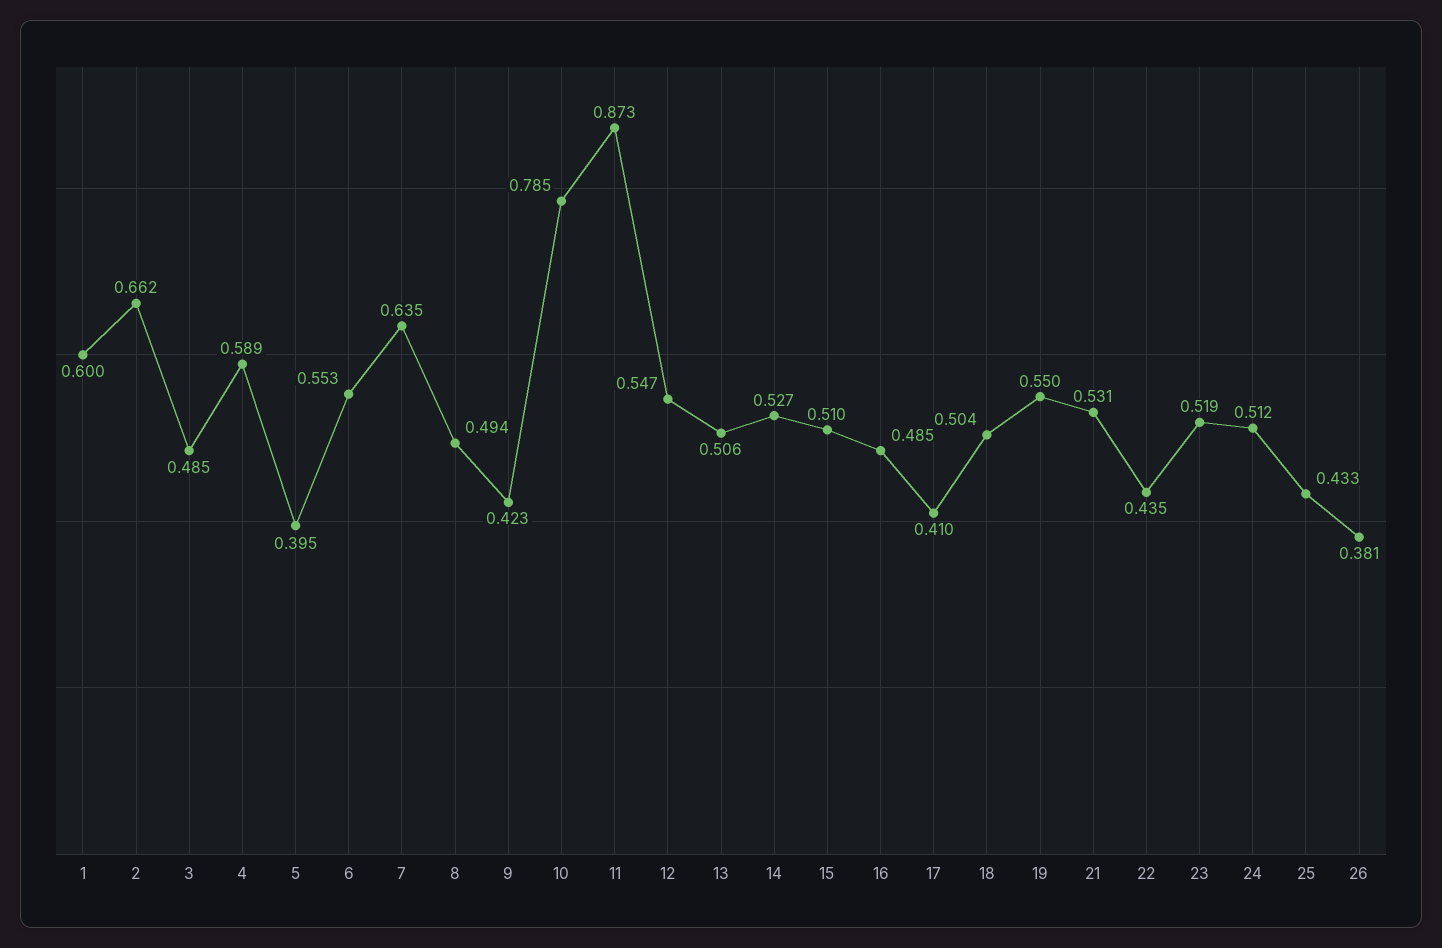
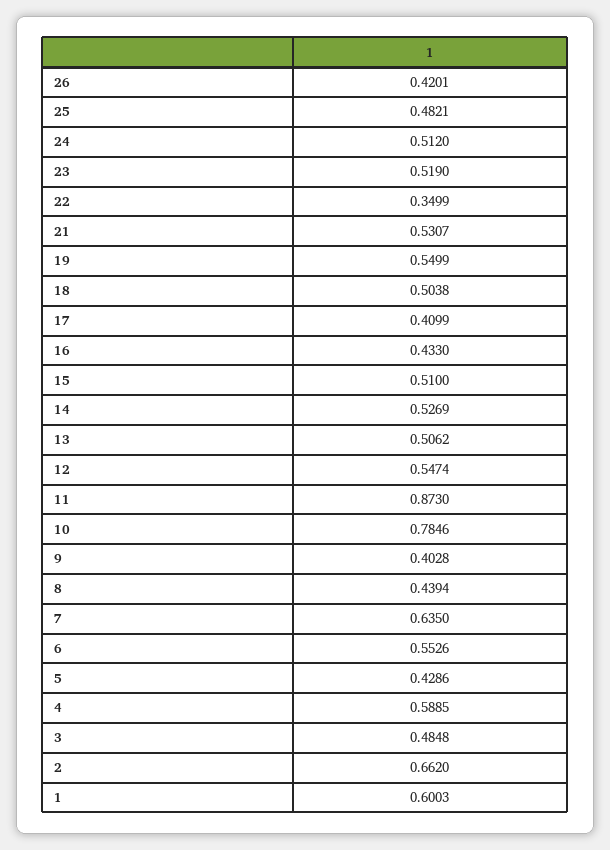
  {
    "1": 0.6003,
    "2": 0.662,
    "3": 0.4848,
    "4": 0.5885,
-   "5": 0.395,
+   "5": 0.4286,
    "6": 0.5526,
    "7": 0.635,
-   "8": 0.494,
+   "8": 0.4394,
-   "9": 0.423,
+   "9": 0.4028,
    "10": 0.7846,
    "11": 0.873,
    "12": 0.5474,
    "13": 0.5062,
    "14": 0.5269,
    "15": 0.51,
-   "16": 0.485,
+   "16": 0.433,
    "17": 0.4099,
    "18": 0.5038,
    "19": 0.5499,
    "21": 0.5307,
-   "22": 0.435,
+   "22": 0.3499,
    "23": 0.519,
    "24": 0.512,
-   "25": 0.433,
+   "25": 0.4821,
-   "26": 0.381
+   "26": 0.4201
  }

